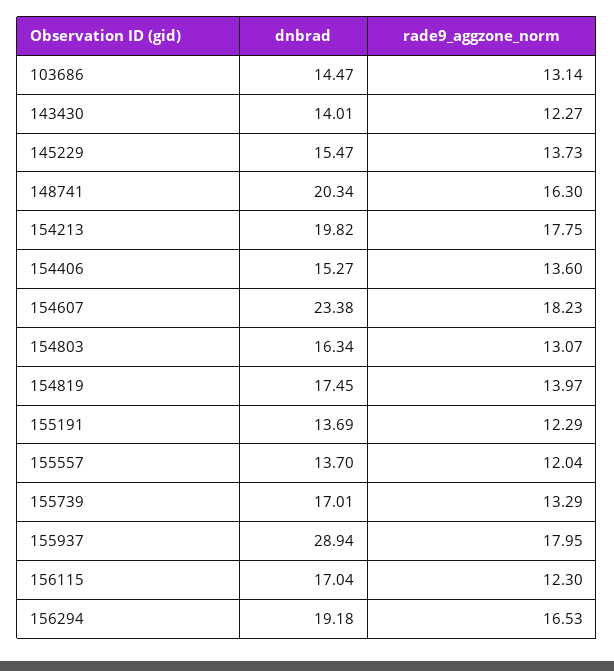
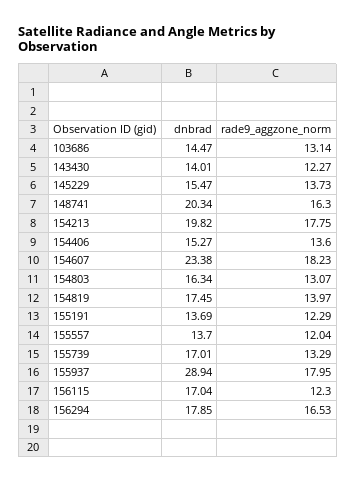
  {
    "dnbrad": {
      "103686": 14.47,
      "143430": 14.01,
      "145229": 15.47,
      "148741": 20.34,
      "154213": 19.82,
      "154406": 15.27,
      "154607": 23.38,
      "154803": 16.34,
      "154819": 17.45,
      "155191": 13.69,
      "155557": 13.7,
      "155739": 17.01,
      "155937": 28.94,
      "156115": 17.04,
-     "156294": 19.18
+     "156294": 17.85
    },
    "rade9_aggzone_norm": {
      "103686": 13.14,
      "143430": 12.27,
      "145229": 13.73,
      "148741": 16.3,
      "154213": 17.75,
      "154406": 13.6,
      "154607": 18.23,
      "154803": 13.07,
      "154819": 13.97,
      "155191": 12.29,
      "155557": 12.04,
      "155739": 13.29,
      "155937": 17.95,
      "156115": 12.3,
      "156294": 16.53
    }
  }

